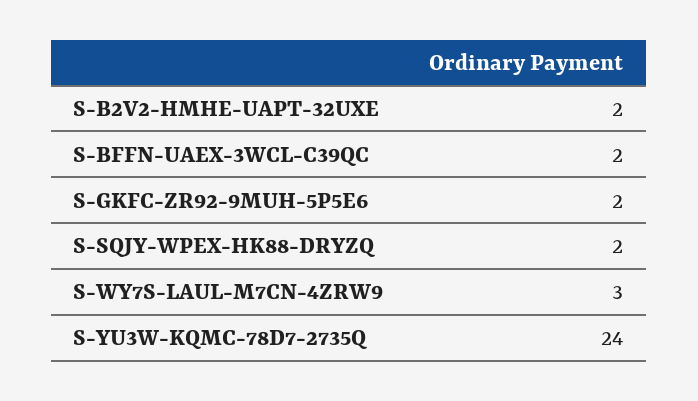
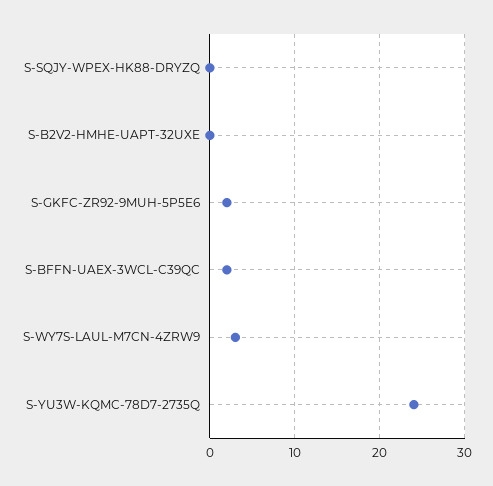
  {
-   "S-B2V2-HMHE-UAPT-32UXE": 2,
+   "S-B2V2-HMHE-UAPT-32UXE": 0,
    "S-BFFN-UAEX-3WCL-C39QC": 2,
    "S-GKFC-ZR92-9MUH-5P5E6": 2,
-   "S-SQJY-WPEX-HK88-DRYZQ": 2,
+   "S-SQJY-WPEX-HK88-DRYZQ": 0,
    "S-WY7S-LAUL-M7CN-4ZRW9": 3,
    "S-YU3W-KQMC-78D7-2735Q": 24
  }

